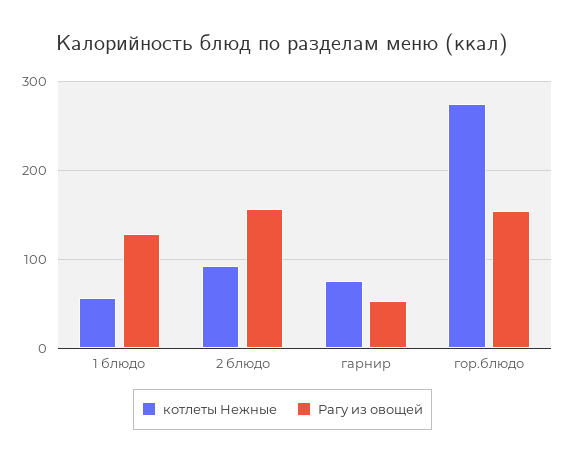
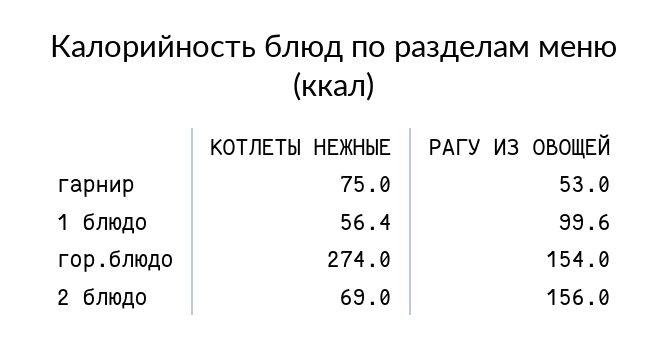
  {
    "котлеты Нежные": {
      "1 блюдо": 56.4,
-     "2 блюдо": 90,
+     "2 блюдо": 69,
      "гарнир": 75,
      "гор.блюдо": 274
    },
    "Рагу из овощей": {
-     "1 блюдо": 130,
+     "1 блюдо": 99.6,
      "2 блюдо": 156,
      "гарнир": 53,
      "гор.блюдо": 154
    }
  }

